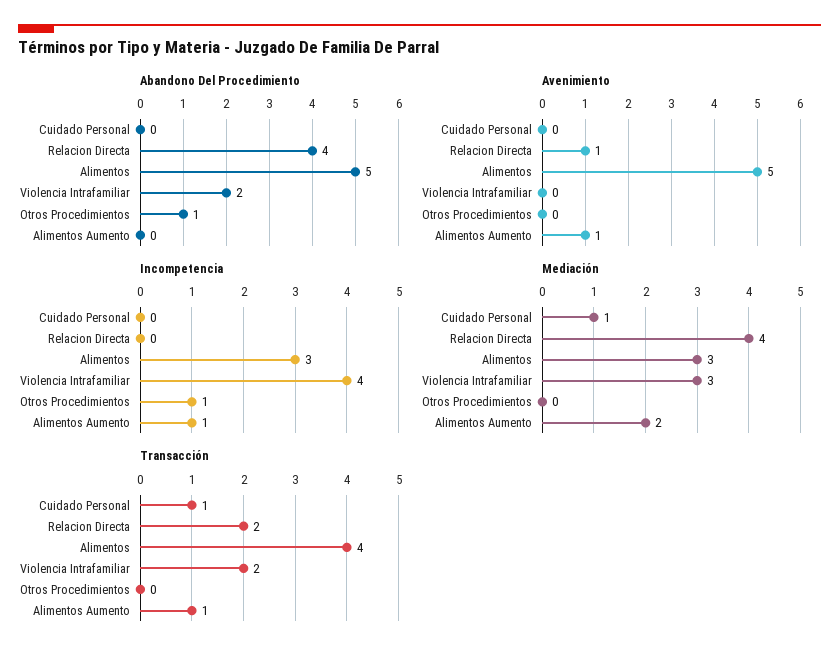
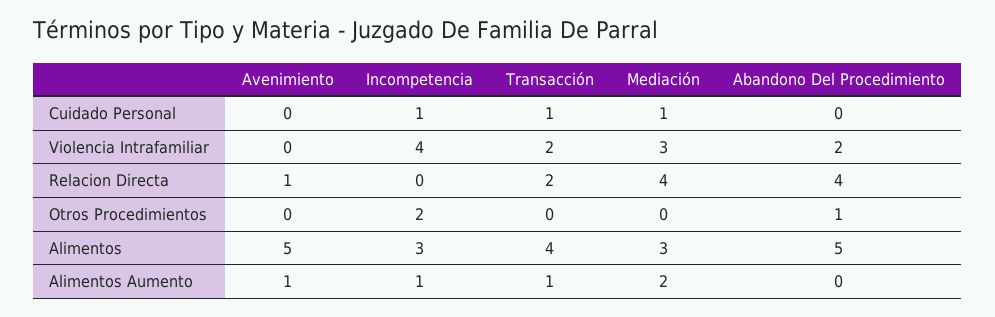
  {
    "Abandono Del Procedimiento": {
      "Cuidado Personal": 0,
      "Relacion Directa": 4,
      "Alimentos": 5,
      "Violencia Intrafamiliar": 2,
      "Otros Procedimientos": 1,
      "Alimentos Aumento": 0
    },
    "Avenimiento": {
      "Cuidado Personal": 0,
      "Relacion Directa": 1,
      "Alimentos": 5,
      "Violencia Intrafamiliar": 0,
      "Otros Procedimientos": 0,
      "Alimentos Aumento": 1
    },
    "Incompetencia": {
-     "Cuidado Personal": 0,
+     "Cuidado Personal": 1,
      "Relacion Directa": 0,
      "Alimentos": 3,
      "Violencia Intrafamiliar": 4,
-     "Otros Procedimientos": 1,
+     "Otros Procedimientos": 2,
      "Alimentos Aumento": 1
    },
    "Mediación": {
      "Cuidado Personal": 1,
      "Relacion Directa": 4,
      "Alimentos": 3,
      "Violencia Intrafamiliar": 3,
      "Otros Procedimientos": 0,
      "Alimentos Aumento": 2
    },
    "Transacción": {
      "Cuidado Personal": 1,
      "Relacion Directa": 2,
      "Alimentos": 4,
      "Violencia Intrafamiliar": 2,
      "Otros Procedimientos": 0,
      "Alimentos Aumento": 1
    }
  }

